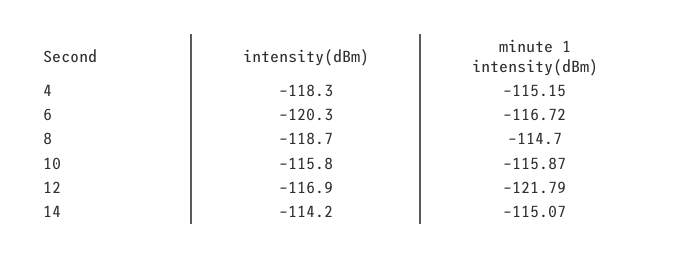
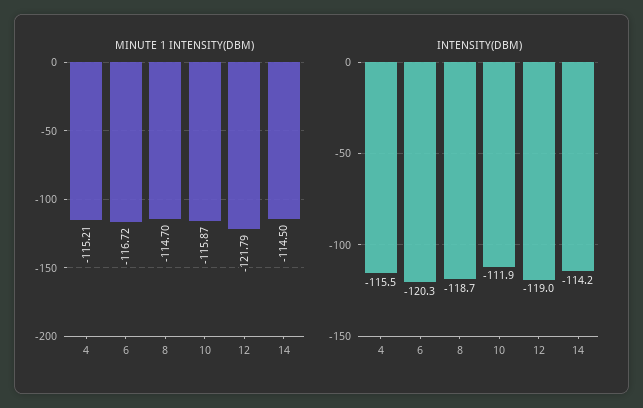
  {
    "intensity(dBm)": {
-     "4": -118.3,
+     "4": -115.5,
      "6": -120.3,
      "8": -118.7,
-     "10": -115.8,
+     "10": -111.9,
-     "12": -116.9,
+     "12": -119,
      "14": -114.2
    },
    "minute 1 intensity(dBm)": {
-     "4": -115.15,
+     "4": -115.21,
      "6": -116.72,
      "8": -114.7,
      "10": -115.87,
      "12": -121.79,
-     "14": -115.07
+     "14": -114.5
    }
  }

